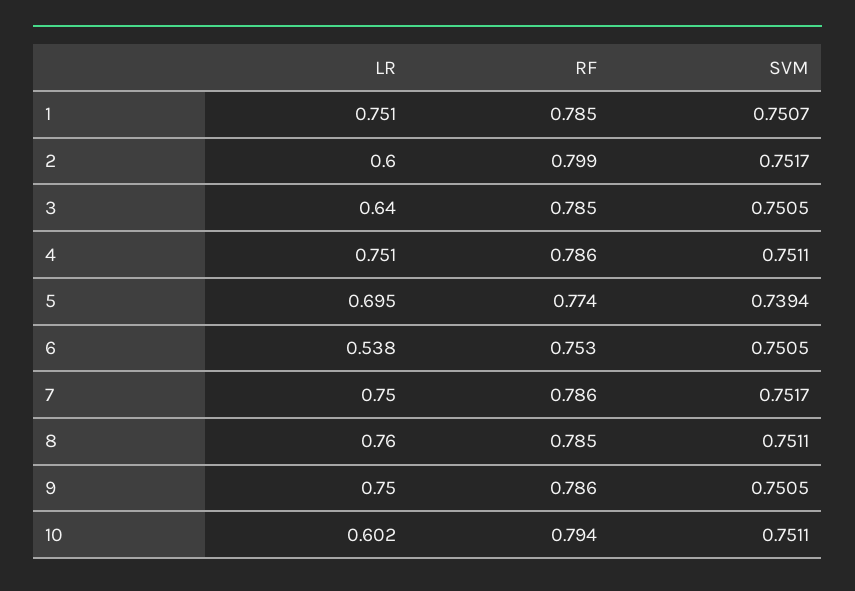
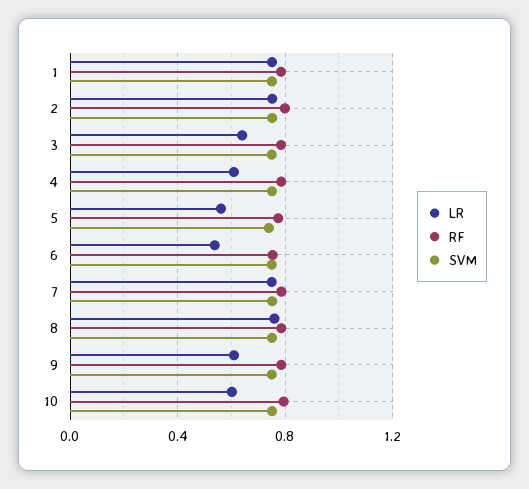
  {
    "LR": {
      "1": 0.751,
-     "2": 0.6,
+     "2": 0.75,
      "3": 0.64,
-     "4": 0.751,
+     "4": 0.6,
-     "5": 0.695,
+     "5": 0.55,
      "6": 0.538,
      "7": 0.75,
      "8": 0.76,
-     "9": 0.75,
+     "9": 0.6,
      "10": 0.602
    },
    "RF": {
      "1": 0.785,
      "2": 0.799,
      "3": 0.785,
      "4": 0.786,
      "5": 0.774,
      "6": 0.753,
      "7": 0.786,
      "8": 0.785,
      "9": 0.786,
      "10": 0.794
    },
    "SVM": {
      "1": 0.7507,
      "2": 0.7517,
      "3": 0.7505,
      "4": 0.7511,
      "5": 0.7394,
      "6": 0.7505,
      "7": 0.7517,
      "8": 0.7511,
      "9": 0.7505,
      "10": 0.7511
    }
  }

